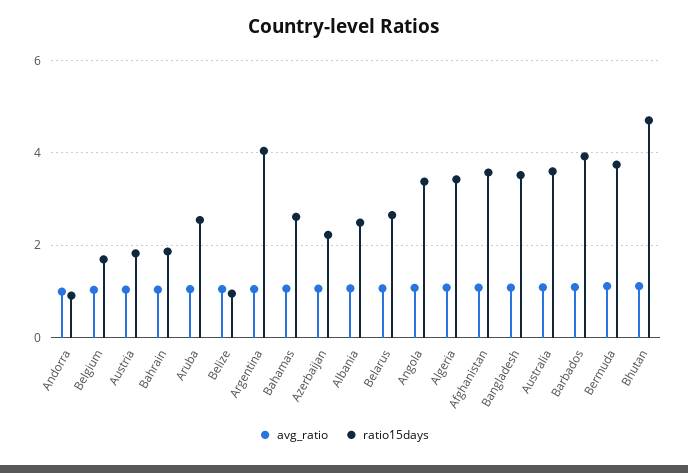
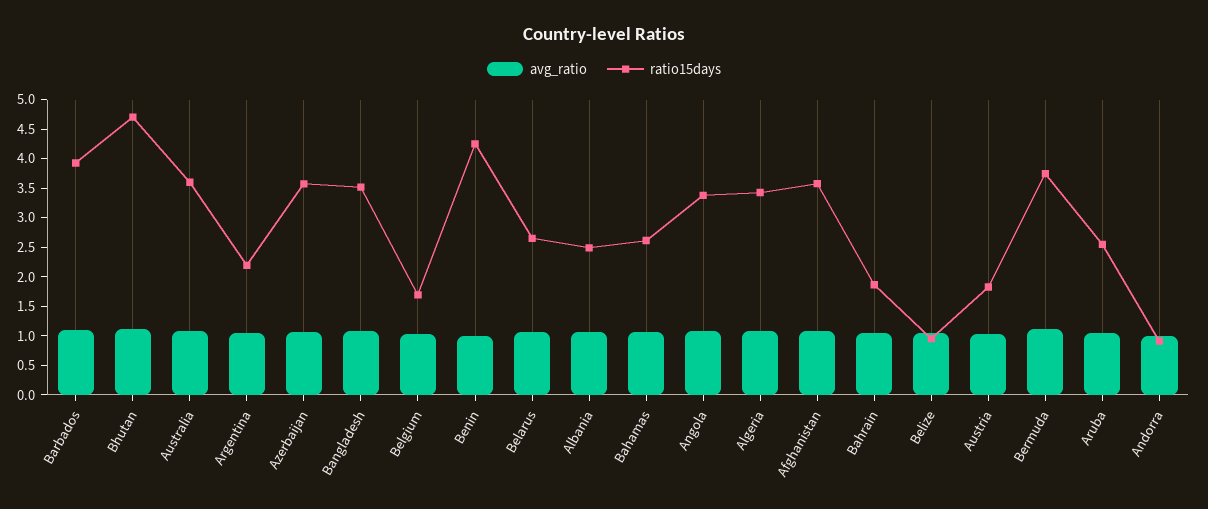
  {
    "avg_ratio": {
      "Andorra": 1,
      "Belgium": 1,
      "Austria": 1,
      "Bahrain": 1,
      "Aruba": 1,
      "Belize": 1,
      "Argentina": 1,
      "Bahamas": 1,
      "Azerbaijan": 1,
      "Albania": 1,
      "Belarus": 1,
      "Angola": 1,
      "Algeria": 1,
      "Afghanistan": 1,
      "Bangladesh": 1,
      "Australia": 1,
      "Barbados": 1,
      "Bermuda": 1.2,
-     "Bhutan": 1.2
+     "Bhutan": 1.2,
+     "Benin": 1
    },
    "ratio15days": {
      "Andorra": 1,
      "Belgium": 1.6,
      "Austria": 1.8,
      "Bahrain": 1.8,
      "Aruba": 2.6,
      "Belize": 1,
-     "Argentina": 4,
+     "Argentina": 2.25,
      "Bahamas": 2.6,
-     "Azerbaijan": 2.2,
+     "Azerbaijan": 3.5,
      "Albania": 2.4,
      "Belarus": 2.6,
      "Angola": 3.4,
      "Algeria": 3.4,
      "Afghanistan": 3.6,
      "Bangladesh": 3.6,
      "Australia": 3.6,
      "Barbados": 4,
      "Bermuda": 3.8,
-     "Bhutan": 4.8
+     "Bhutan": 4.8,
+     "Benin": 4.25
    }
  }

